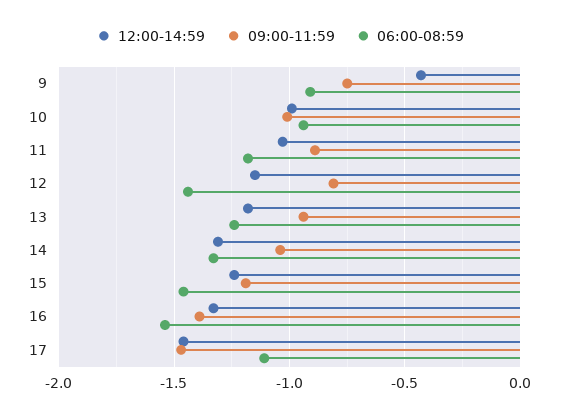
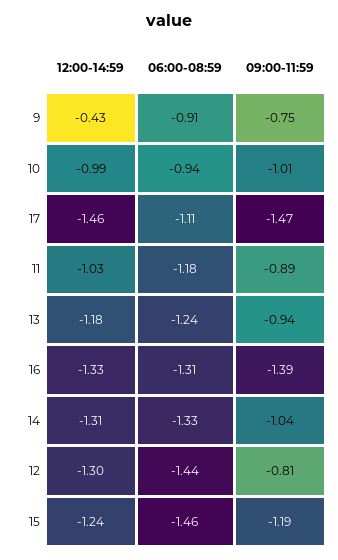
  {
    "12:00-14:59": {
      "9": -0.43,
      "10": -0.99,
      "11": -1.03,
-     "12": -1.15,
+     "12": -1.3,
      "13": -1.18,
      "14": -1.31,
      "15": -1.24,
      "16": -1.33,
      "17": -1.46
    },
    "09:00-11:59": {
      "9": -0.75,
      "10": -1.01,
      "11": -0.89,
      "12": -0.81,
      "13": -0.94,
      "14": -1.04,
      "15": -1.19,
      "16": -1.39,
      "17": -1.47
    },
    "06:00-08:59": {
      "9": -0.91,
      "10": -0.94,
      "11": -1.18,
      "12": -1.44,
      "13": -1.24,
      "14": -1.33,
      "15": -1.46,
-     "16": -1.55,
+     "16": -1.31,
      "17": -1.11
    }
  }

